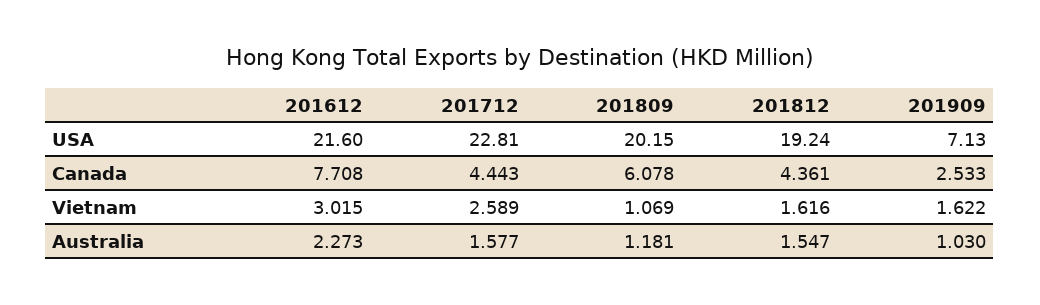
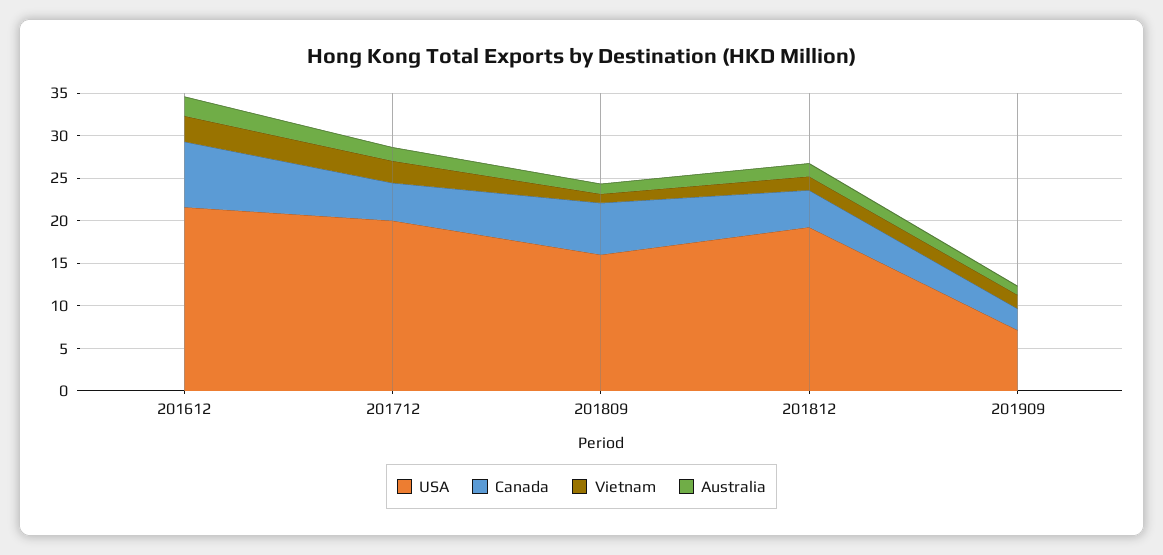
  {
    "USA": {
      "201612": 21.6,
-     "201712": 22.81,
+     "201712": 20,
-     "201809": 20.15,
+     "201809": 16,
      "201812": 19.24,
      "201909": 7.13
    },
    "Canada": {
      "201612": 7.708,
      "201712": 4.443,
      "201809": 6.078,
      "201812": 4.361,
      "201909": 2.533
    },
    "Vietnam": {
      "201612": 3.015,
      "201712": 2.589,
      "201809": 1.069,
      "201812": 1.616,
      "201909": 1.622
    },
    "Australia": {
      "201612": 2.273,
      "201712": 1.577,
      "201809": 1.181,
      "201812": 1.547,
      "201909": 1.03
    }
  }

